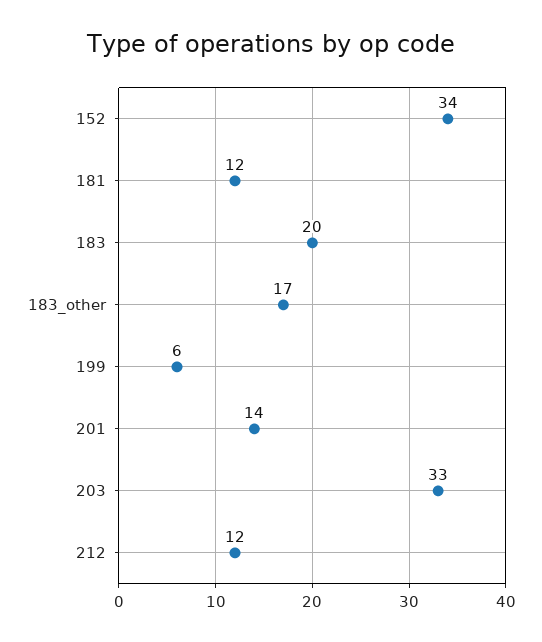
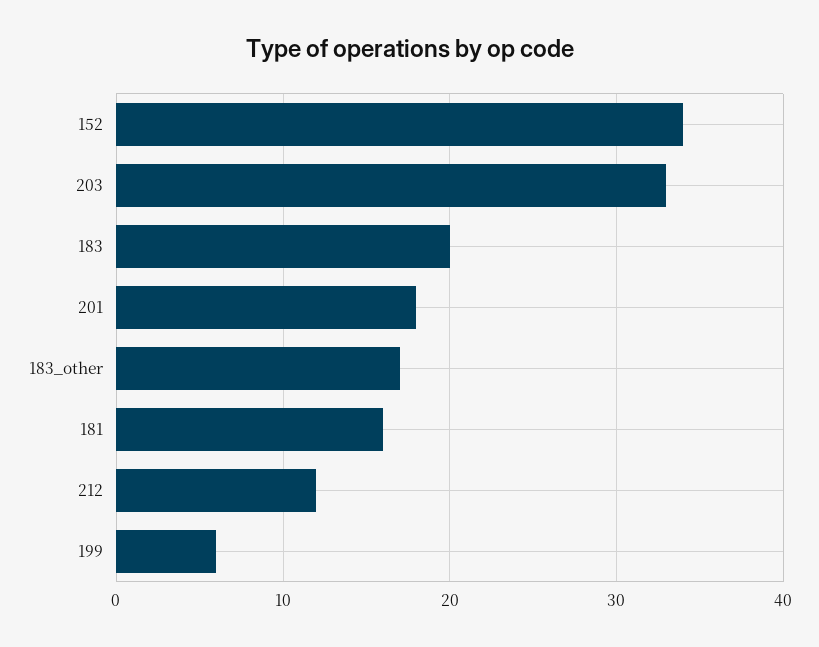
  {
    "152": 34,
-   "181": 12,
+   "181": 16,
    "183": 20,
    "183_other": 17,
    "199": 6,
-   "201": 14,
+   "201": 18,
    "203": 33,
    "212": 12
  }

